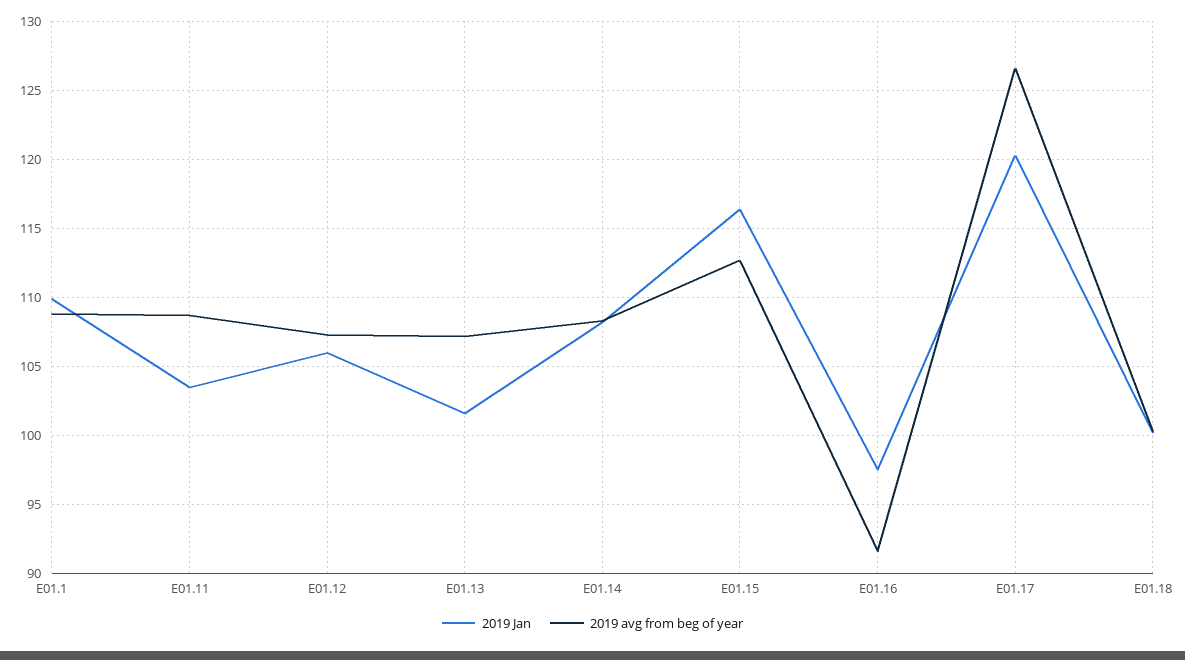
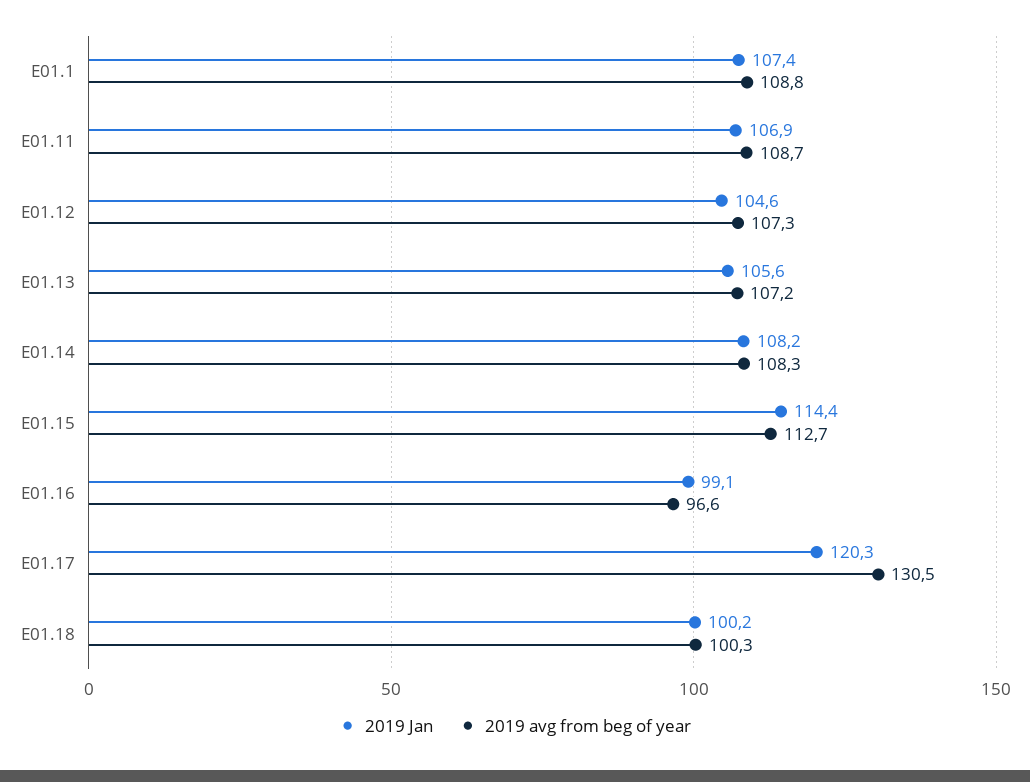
  {
    "2019 Jan": {
-     "E01.1": 110,
+     "E01.1": 107.4,
-     "E01.11": 103.5,
+     "E01.11": 106.9,
-     "E01.12": 106,
+     "E01.12": 104.6,
-     "E01.13": 101.5,
+     "E01.13": 105.6,
      "E01.14": 108.2,
-     "E01.15": 116.5,
+     "E01.15": 114.4,
-     "E01.16": 97.5,
+     "E01.16": 99.1,
      "E01.17": 120.3,
      "E01.18": 100.2
    },
    "2019 avg from beg of year": {
      "E01.1": 108.8,
      "E01.11": 108.7,
      "E01.12": 107.3,
      "E01.13": 107.2,
      "E01.14": 108.3,
      "E01.15": 112.7,
-     "E01.16": 91.5,
+     "E01.16": 96.6,
-     "E01.17": 126.5,
+     "E01.17": 130.5,
      "E01.18": 100.3
    }
  }

